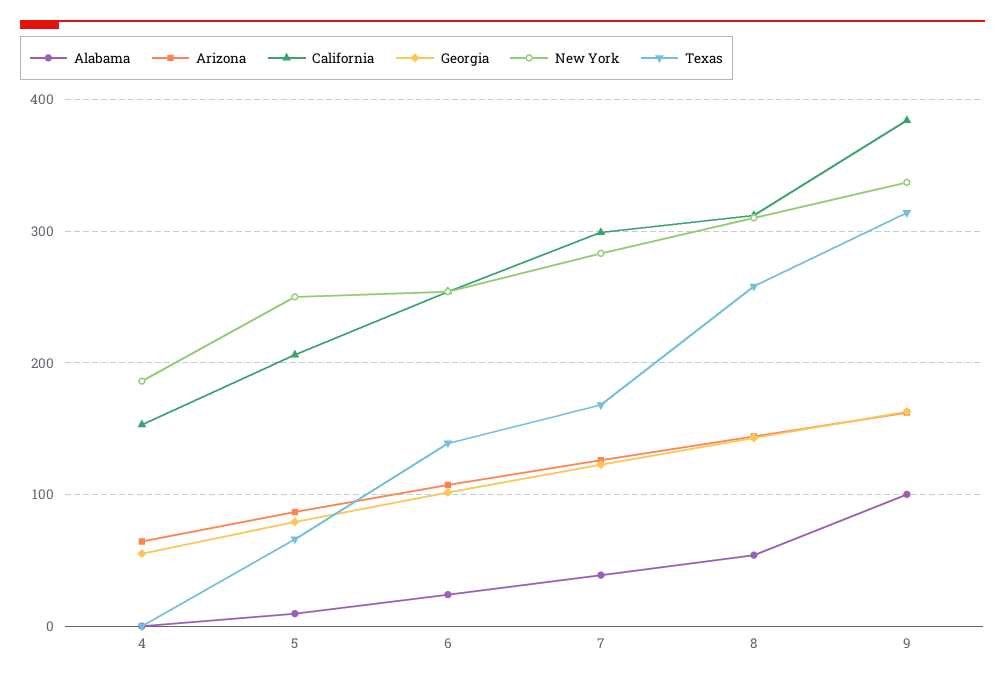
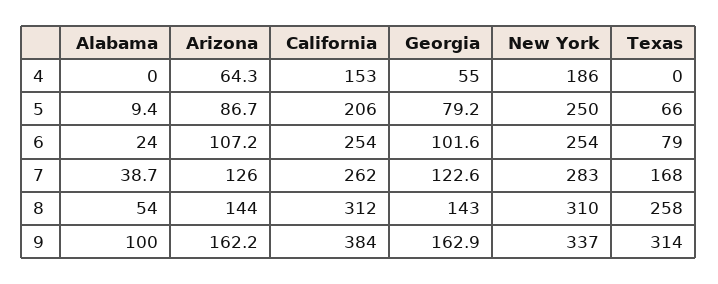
  {
    "Alabama": {
      "4": 0,
      "5": 9.4,
      "6": 24,
      "7": 38.7,
      "8": 54,
      "9": 100
    },
    "Arizona": {
      "4": 64.3,
      "5": 86.7,
      "6": 107.2,
      "7": 126,
      "8": 144,
      "9": 162.2
    },
    "California": {
      "4": 153,
      "5": 206,
      "6": 254,
-     "7": 300,
+     "7": 262,
      "8": 312,
      "9": 384
    },
    "Georgia": {
      "4": 55,
      "5": 79.2,
      "6": 101.6,
      "7": 122.6,
      "8": 143,
      "9": 162.9
    },
    "New York": {
      "4": 186,
      "5": 250,
      "6": 254,
      "7": 283,
      "8": 310,
      "9": 337
    },
    "Texas": {
      "4": 0,
      "5": 66,
-     "6": 140,
+     "6": 79,
      "7": 168,
      "8": 258,
      "9": 314
    }
  }

